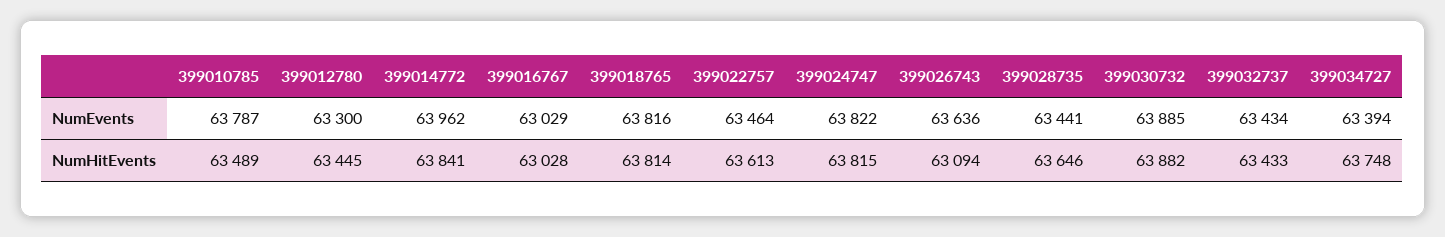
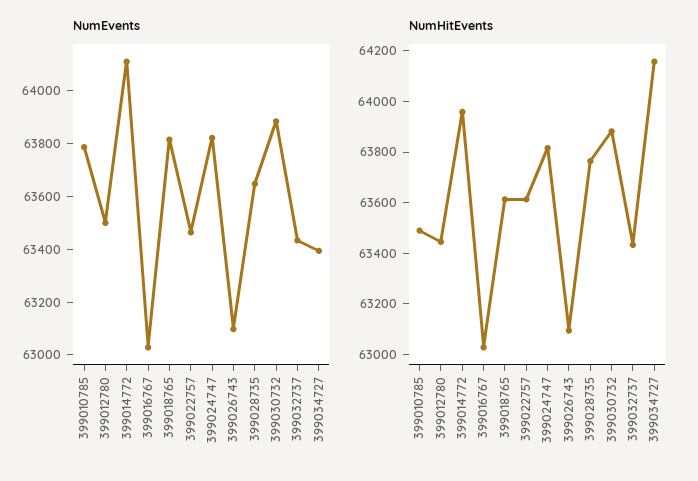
  {
    "NumEvents": {
      "399010785": 63787,
-     "399012780": 63300,
+     "399012780": 63500,
-     "399014772": 63962,
+     "399014772": 64100,
      "399016767": 63029,
      "399018765": 63816,
      "399022757": 63464,
      "399024747": 63822,
-     "399026743": 63636,
+     "399026743": 63100,
-     "399028735": 63441,
+     "399028735": 63650,
      "399030732": 63885,
      "399032737": 63434,
      "399034727": 63394
    },
    "NumHitEvents": {
      "399010785": 63489,
      "399012780": 63445,
-     "399014772": 63841,
+     "399014772": 63950,
      "399016767": 63028,
-     "399018765": 63814,
+     "399018765": 63600,
      "399022757": 63613,
      "399024747": 63815,
      "399026743": 63094,
-     "399028735": 63646,
+     "399028735": 63750,
      "399030732": 63882,
      "399032737": 63433,
-     "399034727": 63748
+     "399034727": 64150
    }
  }

